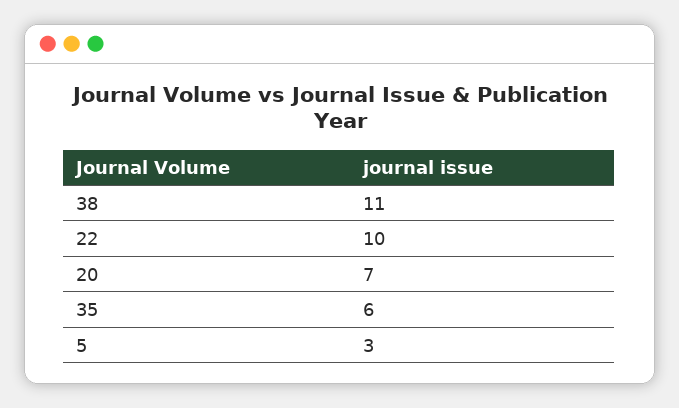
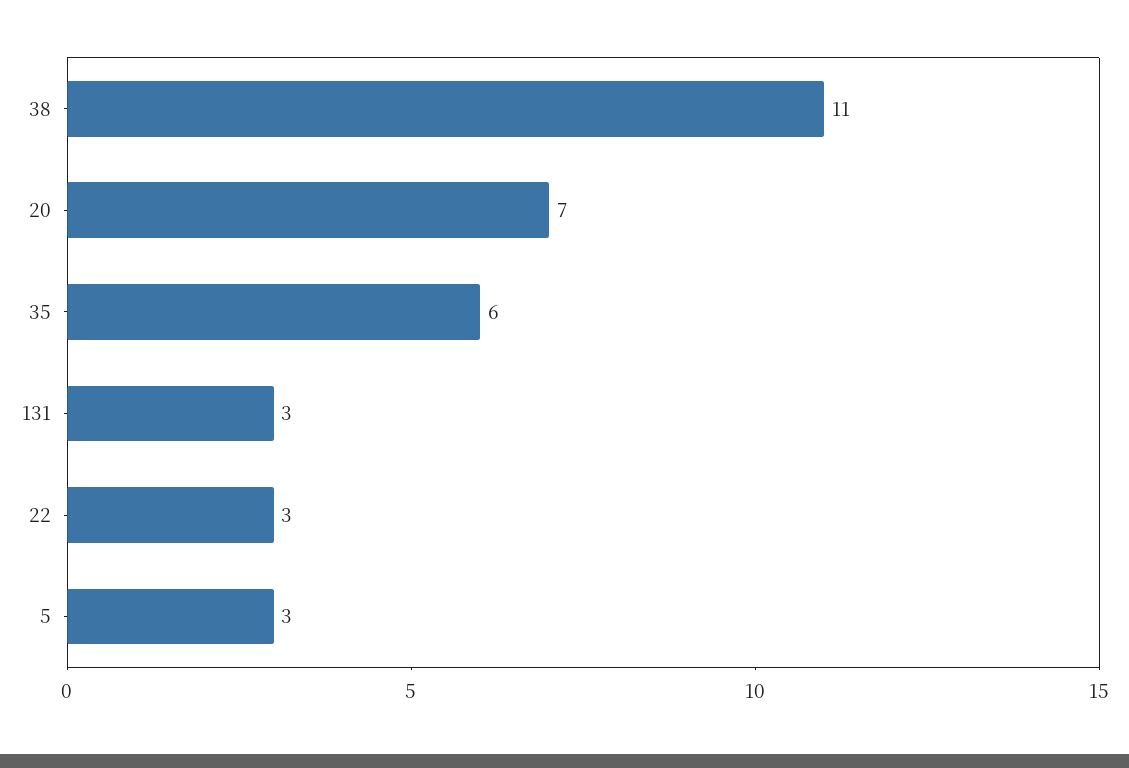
  {
    "38": 11,
-   "22": 10,
+   "22": 3,
    "20": 7,
    "35": 6,
-   "5": 3
+   "5": 3,
+   "131": 3
  }

